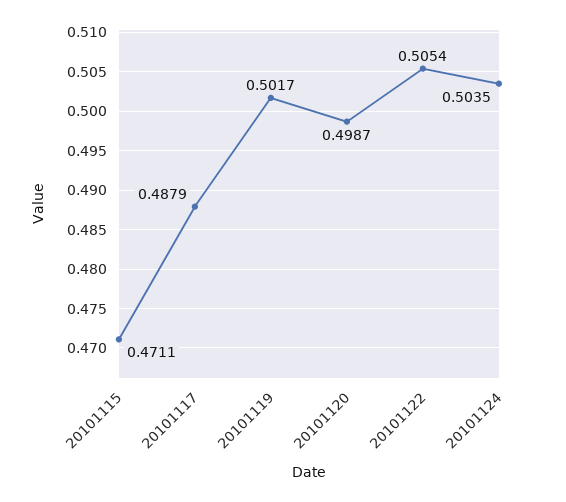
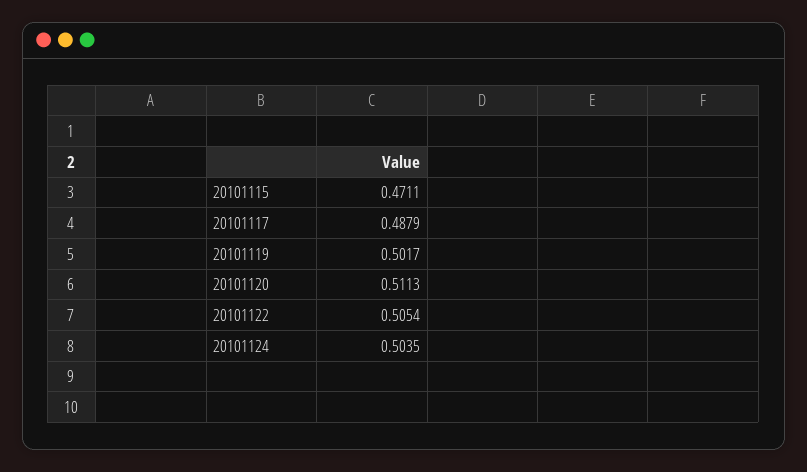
  {
    "20101115": 0.4711,
    "20101117": 0.4879,
    "20101119": 0.5017,
-   "20101120": 0.4987,
+   "20101120": 0.5113,
    "20101122": 0.5054,
    "20101124": 0.5035
  }

